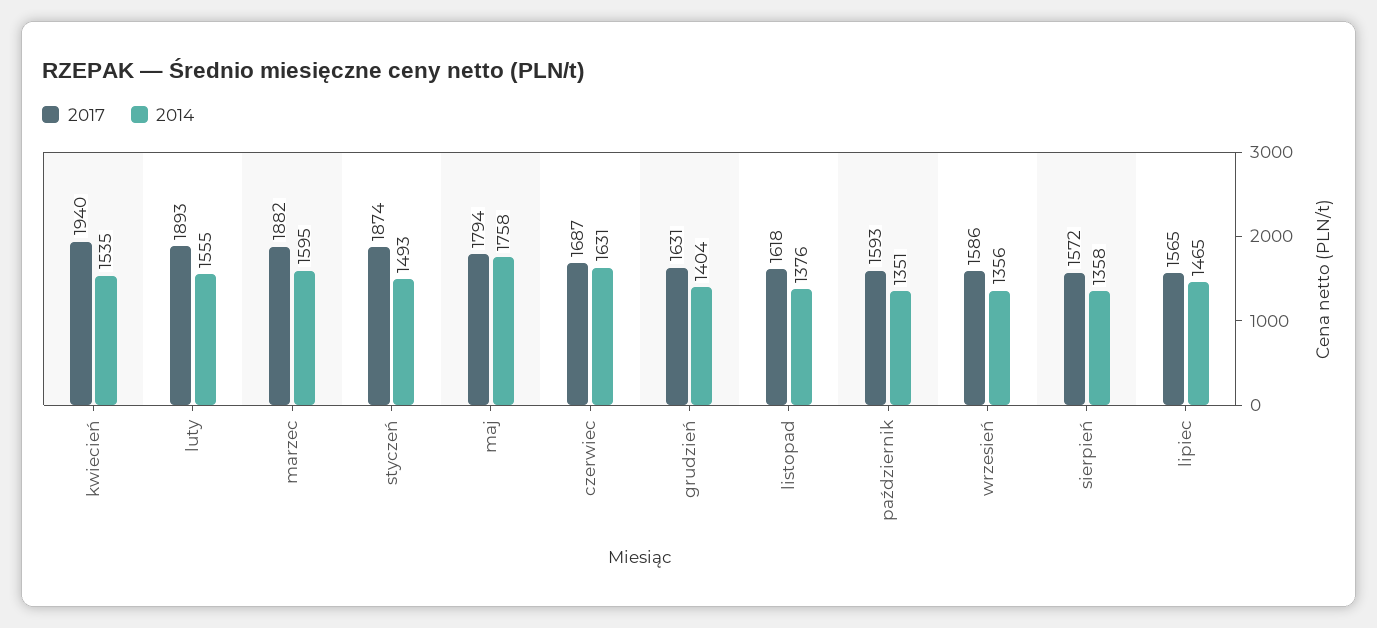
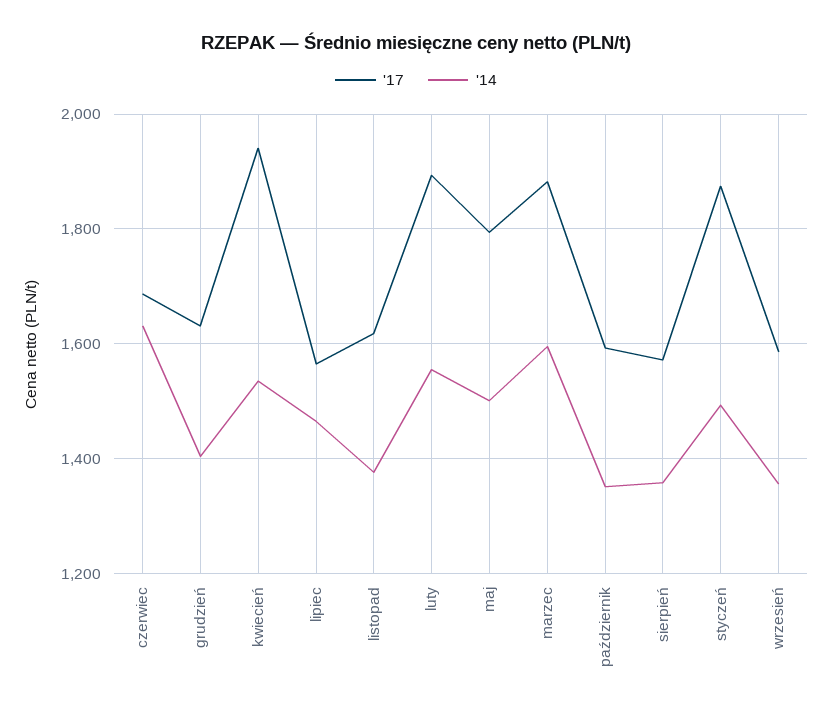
  {
    "2017": {
      "kwiecień": 1940,
      "luty": 1893,
      "marzec": 1882,
      "styczeń": 1874,
      "maj": 1794,
      "czerwiec": 1687,
      "grudzień": 1631,
      "listopad": 1618,
      "październik": 1593,
      "wrzesień": 1586,
      "sierpień": 1572,
      "lipiec": 1565
    },
    "2014": {
      "kwiecień": 1535,
      "luty": 1555,
      "marzec": 1595,
      "styczeń": 1493,
-     "maj": 1758,
+     "maj": 1500,
      "czerwiec": 1631,
      "grudzień": 1404,
      "listopad": 1376,
      "październik": 1351,
      "wrzesień": 1356,
      "sierpień": 1358,
      "lipiec": 1465
    }
  }

